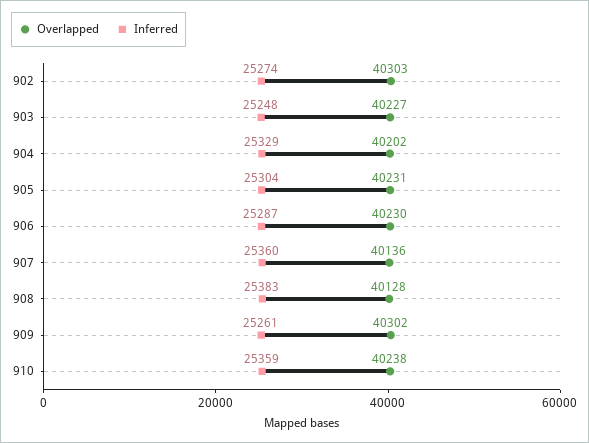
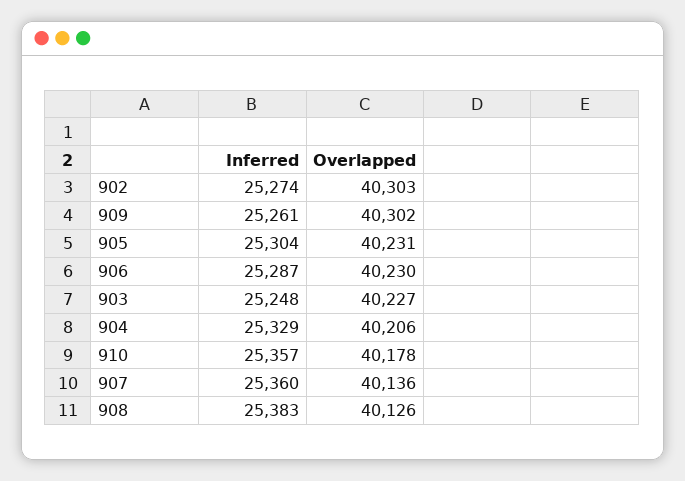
  {
    "Overlapped": {
      "902": 40303,
      "903": 40227,
-     "904": 40202,
+     "904": 40206,
      "905": 40231,
      "906": 40230,
      "907": 40136,
-     "908": 40128,
+     "908": 40126,
      "909": 40302,
-     "910": 40238
+     "910": 40178
    },
    "Inferred": {
      "902": 25274,
      "903": 25248,
      "904": 25329,
      "905": 25304,
      "906": 25287,
      "907": 25360,
      "908": 25383,
      "909": 25261,
-     "910": 25359
+     "910": 25357
    }
  }

